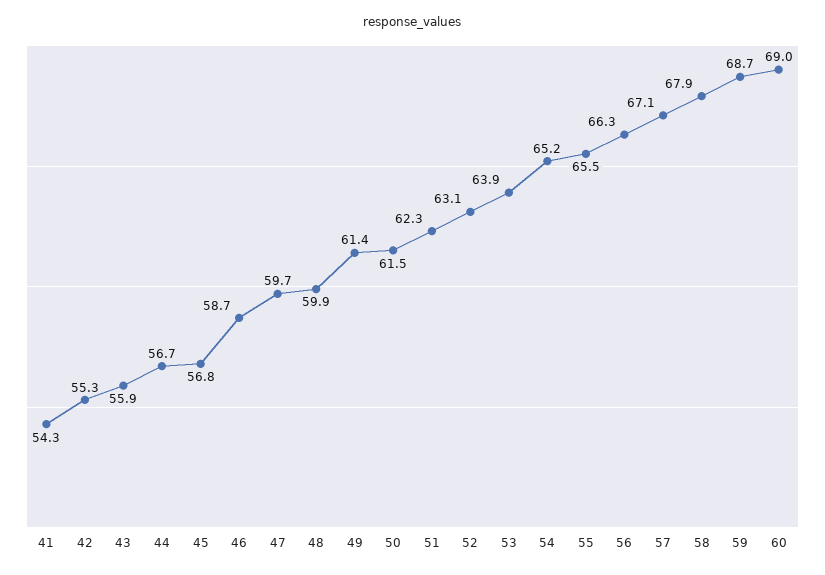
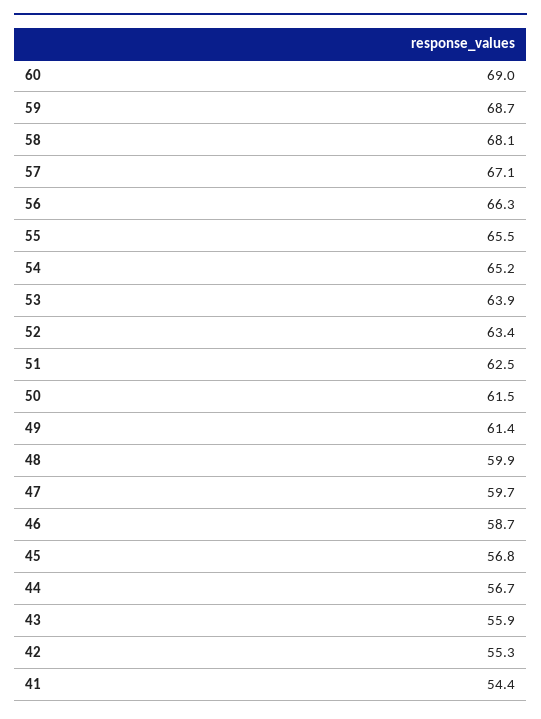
  {
-   "41": 54.3,
+   "41": 54.4,
    "42": 55.3,
    "43": 55.9,
    "44": 56.7,
    "45": 56.8,
    "46": 58.7,
    "47": 59.7,
    "48": 59.9,
    "49": 61.4,
    "50": 61.5,
-   "51": 62.3,
+   "51": 62.5,
-   "52": 63.1,
+   "52": 63.4,
    "53": 63.9,
    "54": 65.2,
    "55": 65.5,
    "56": 66.3,
    "57": 67.1,
-   "58": 67.9,
+   "58": 68.1,
    "59": 68.7,
    "60": 69
  }

